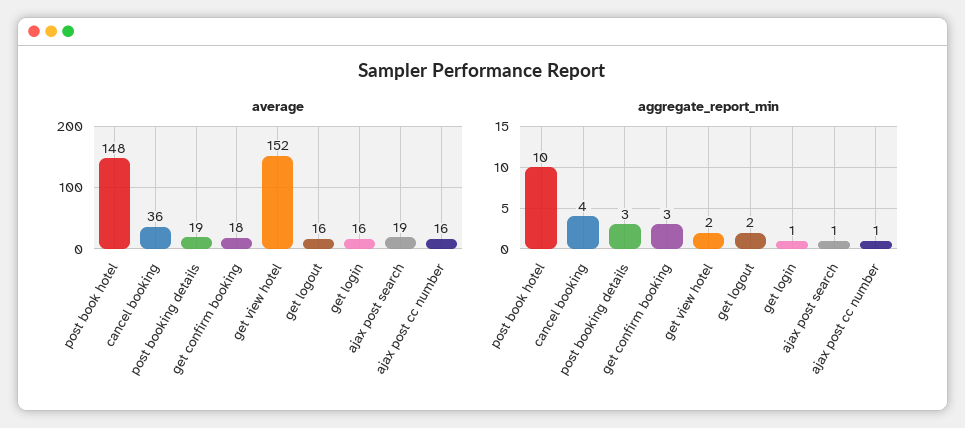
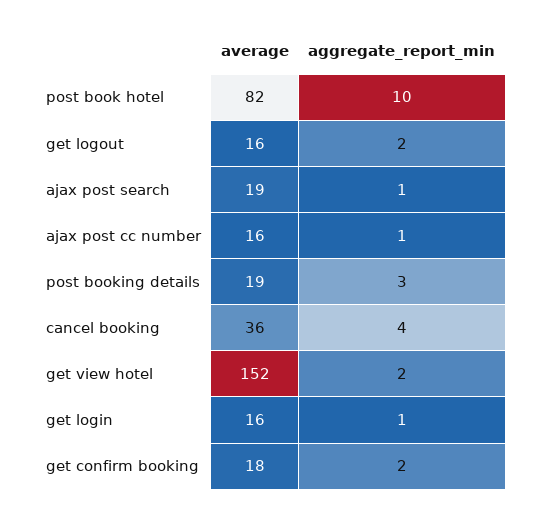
  {
    "average": {
-     "post book hotel": 148,
+     "post book hotel": 82,
      "cancel booking": 36,
      "post booking details": 19,
      "get confirm booking": 18,
      "get view hotel": 152,
      "get logout": 16,
      "get login": 16,
      "ajax post search": 19,
      "ajax post cc number": 16
    },
    "aggregate_report_min": {
      "post book hotel": 10,
      "cancel booking": 4,
      "post booking details": 3,
-     "get confirm booking": 3,
+     "get confirm booking": 2,
      "get view hotel": 2,
      "get logout": 2,
      "get login": 1,
      "ajax post search": 1,
      "ajax post cc number": 1
    }
  }

